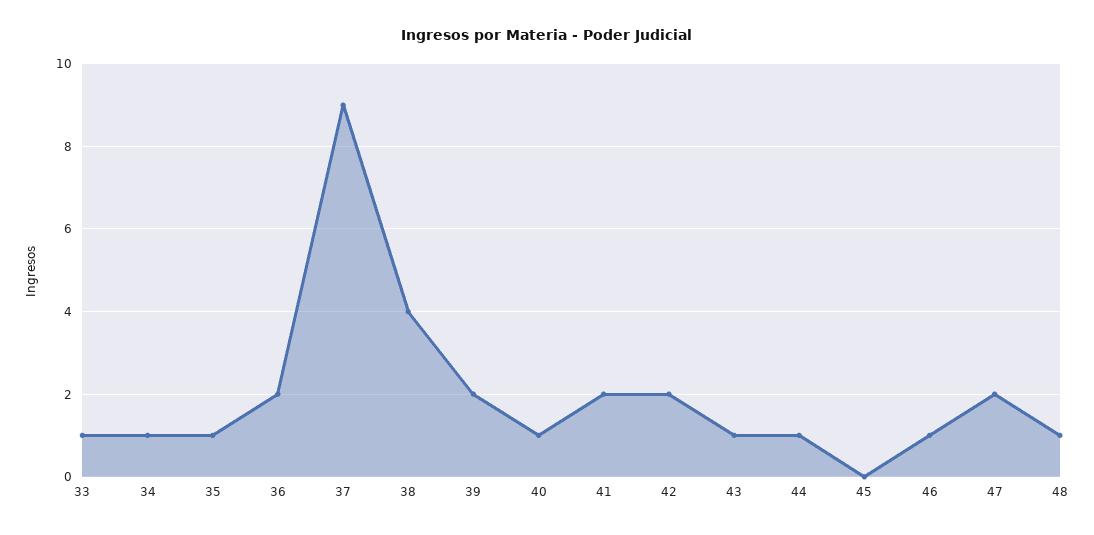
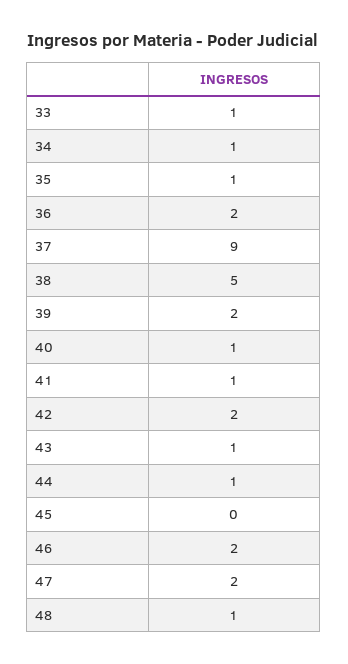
  {
    "33": 1,
    "34": 1,
    "35": 1,
    "36": 2,
    "37": 9,
-   "38": 4,
+   "38": 5,
    "39": 2,
    "40": 1,
-   "41": 2,
+   "41": 1,
    "42": 2,
    "43": 1,
    "44": 1,
    "45": 0,
-   "46": 1,
+   "46": 2,
    "47": 2,
    "48": 1
  }

